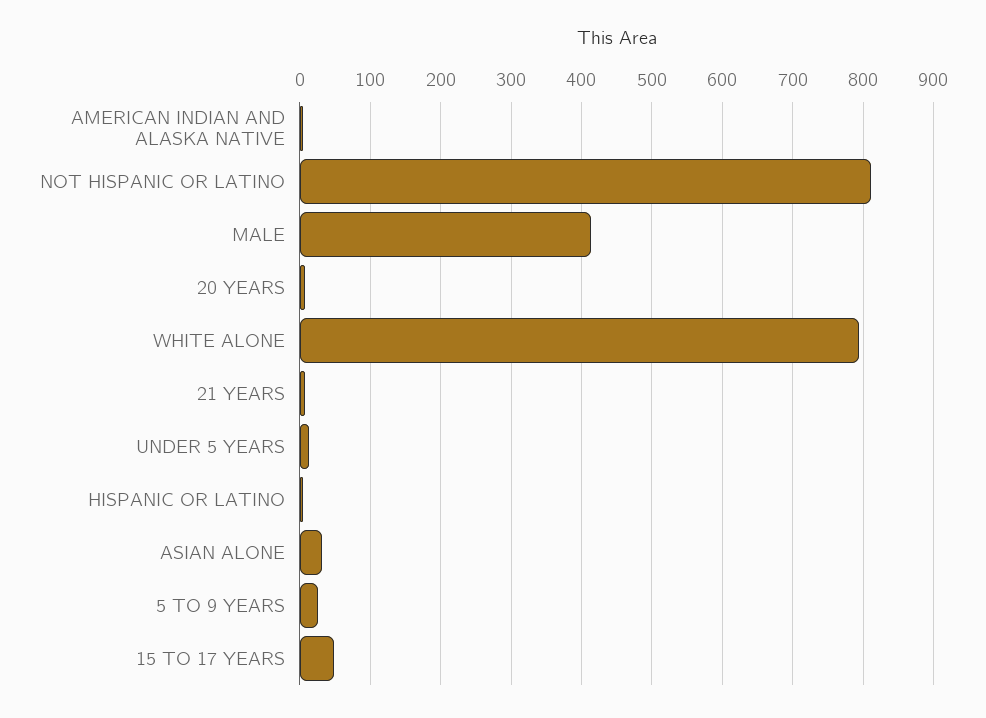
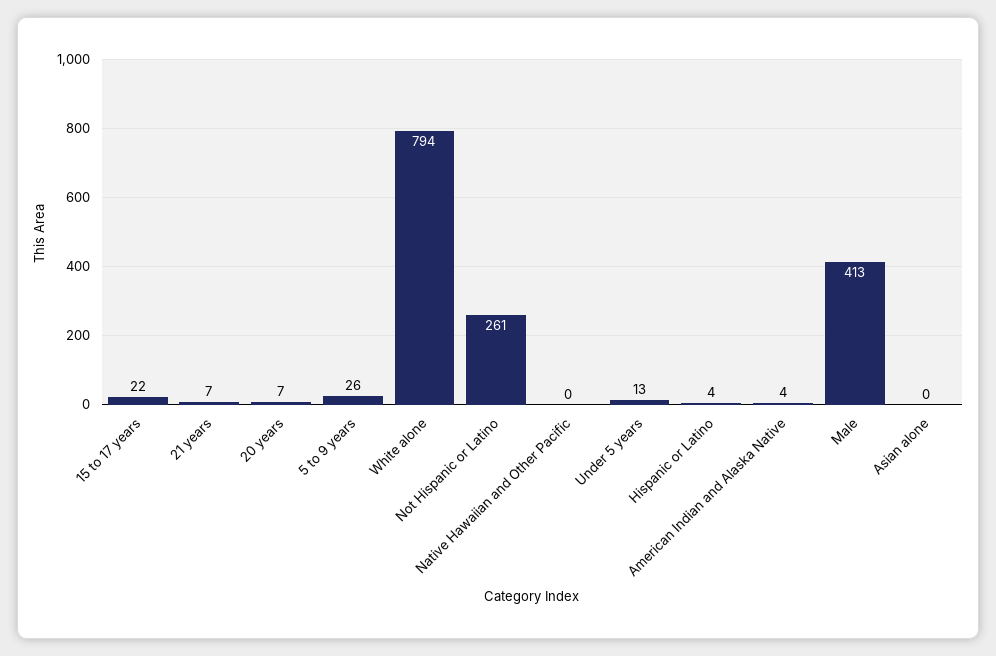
  {
    "AMERICAN INDIAN AND ALASKA NATIVE": 4,
-   "NOT HISPANIC OR LATINO": 810,
+   "NOT HISPANIC OR LATINO": 261,
    "MALE": 413,
    "20 YEARS": 7,
    "WHITE ALONE": 794,
    "21 YEARS": 7,
    "UNDER 5 YEARS": 13,
    "HISPANIC OR LATINO": 4,
-   "ASIAN ALONE": 30,
+   "ASIAN ALONE": 0,
    "5 TO 9 YEARS": 26,
-   "15 TO 17 YEARS": 50
+   "15 TO 17 YEARS": 22,
+   "Native Hawaiian and Other Pacific": 0
  }

